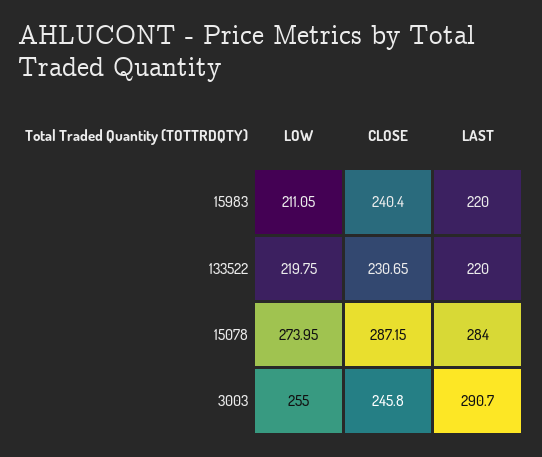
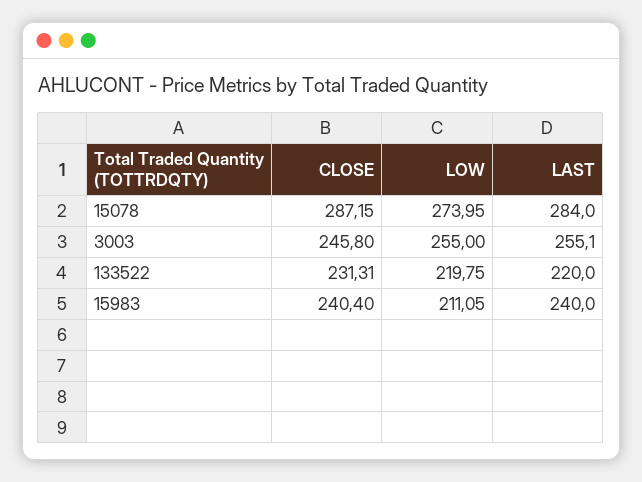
  {
    "LOW": {
      "15983": 211.05,
      "133522": 219.75,
      "15078": 273.95,
      "3003": 255
    },
    "CLOSE": {
      "15983": 240.4,
-     "133522": 230.65,
+     "133522": 231.31,
      "15078": 287.15,
      "3003": 245.8
    },
    "LAST": {
-     "15983": 220,
+     "15983": 240,
      "133522": 220,
      "15078": 284,
-     "3003": 290.7
+     "3003": 255.1
    }
  }

